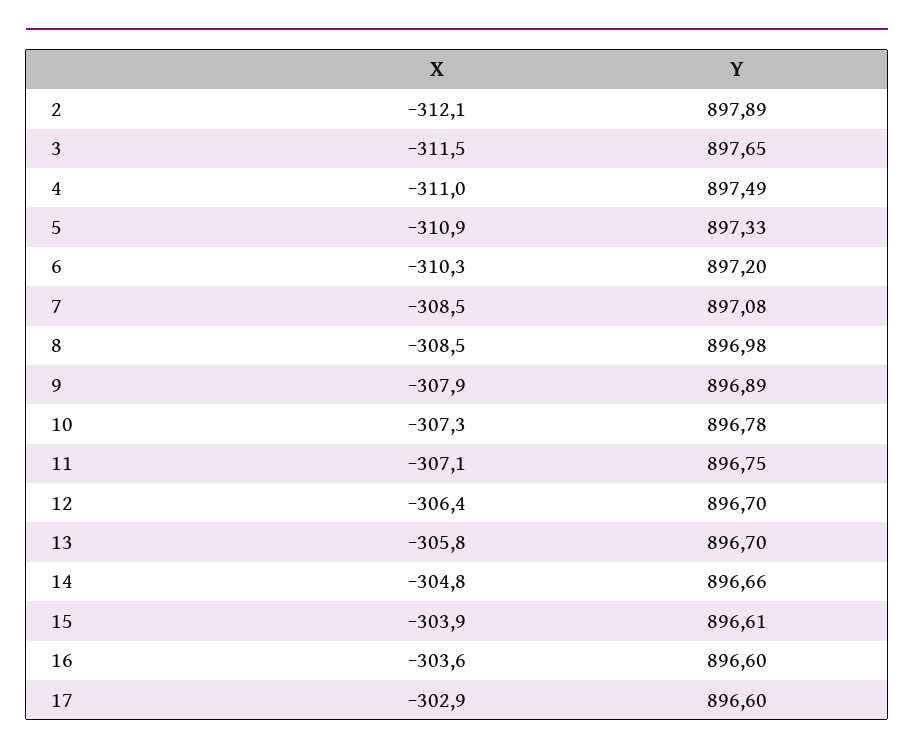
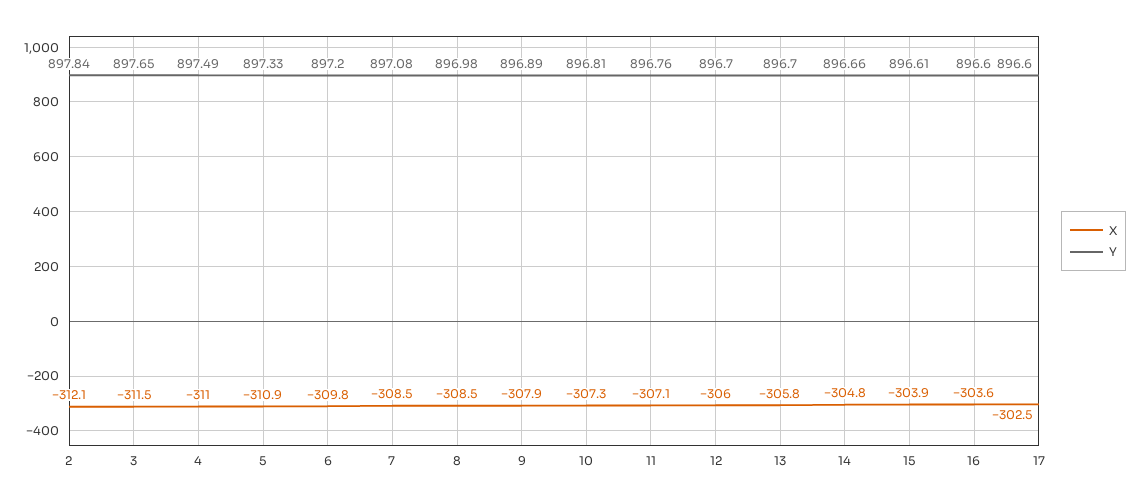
  {
    "X": {
      "2": -312.1,
      "3": -311.5,
      "4": -311,
      "5": -310.9,
-     "6": -310.3,
+     "6": -309.8,
      "7": -308.5,
      "8": -308.5,
      "9": -307.9,
      "10": -307.3,
      "11": -307.1,
-     "12": -306.4,
+     "12": -306,
      "13": -305.8,
      "14": -304.8,
      "15": -303.9,
      "16": -303.6,
-     "17": -302.9
+     "17": -302.5
    },
    "Y": {
-     "2": 897.89,
+     "2": 897.84,
      "3": 897.65,
      "4": 897.49,
      "5": 897.33,
      "6": 897.2,
      "7": 897.08,
      "8": 896.98,
      "9": 896.89,
-     "10": 896.78,
+     "10": 896.81,
-     "11": 896.75,
+     "11": 896.76,
      "12": 896.7,
      "13": 896.7,
      "14": 896.66,
      "15": 896.61,
      "16": 896.6,
      "17": 896.6
    }
  }

